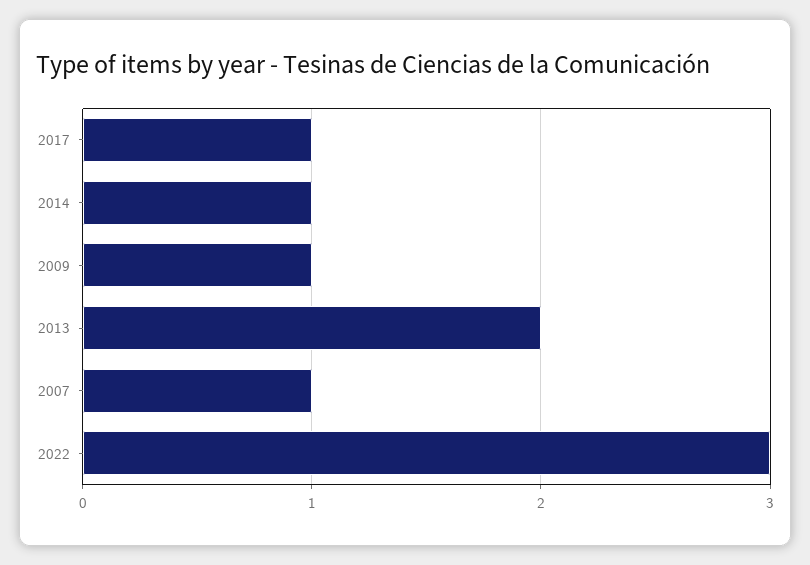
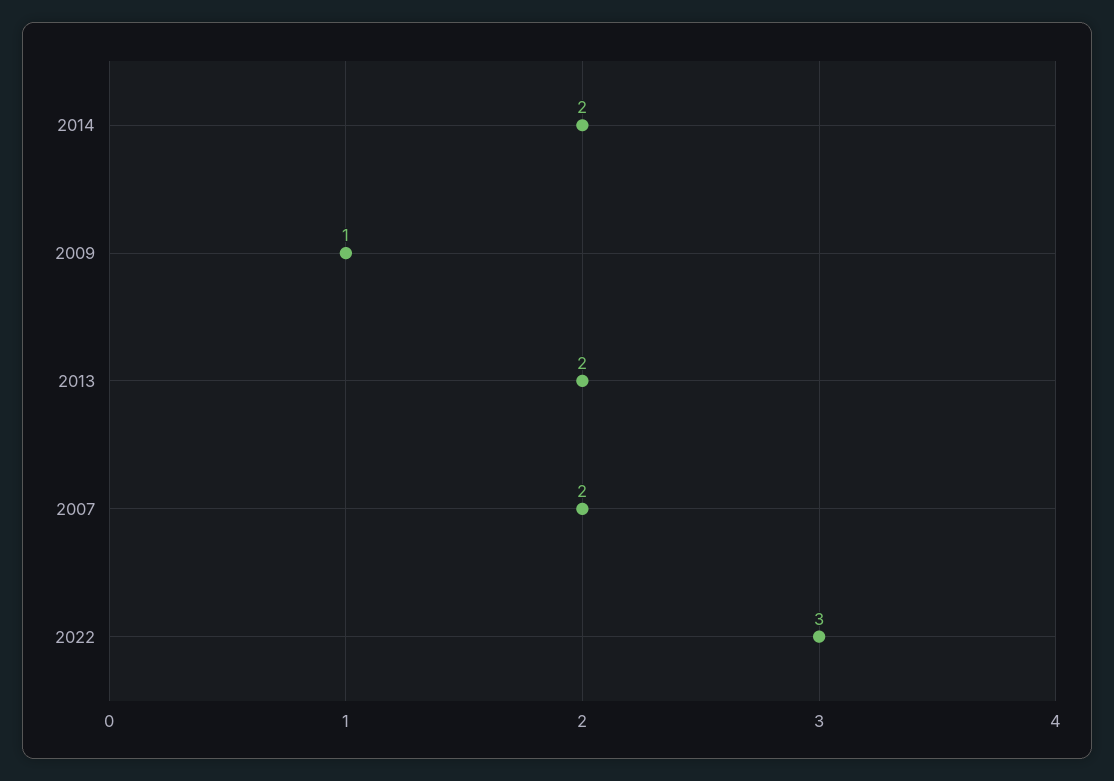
  {
-   "2017": 1,
-   "2014": 1,
+   "2014": 2,
    "2009": 1,
    "2013": 2,
-   "2007": 1,
+   "2007": 2,
    "2022": 3
  }

